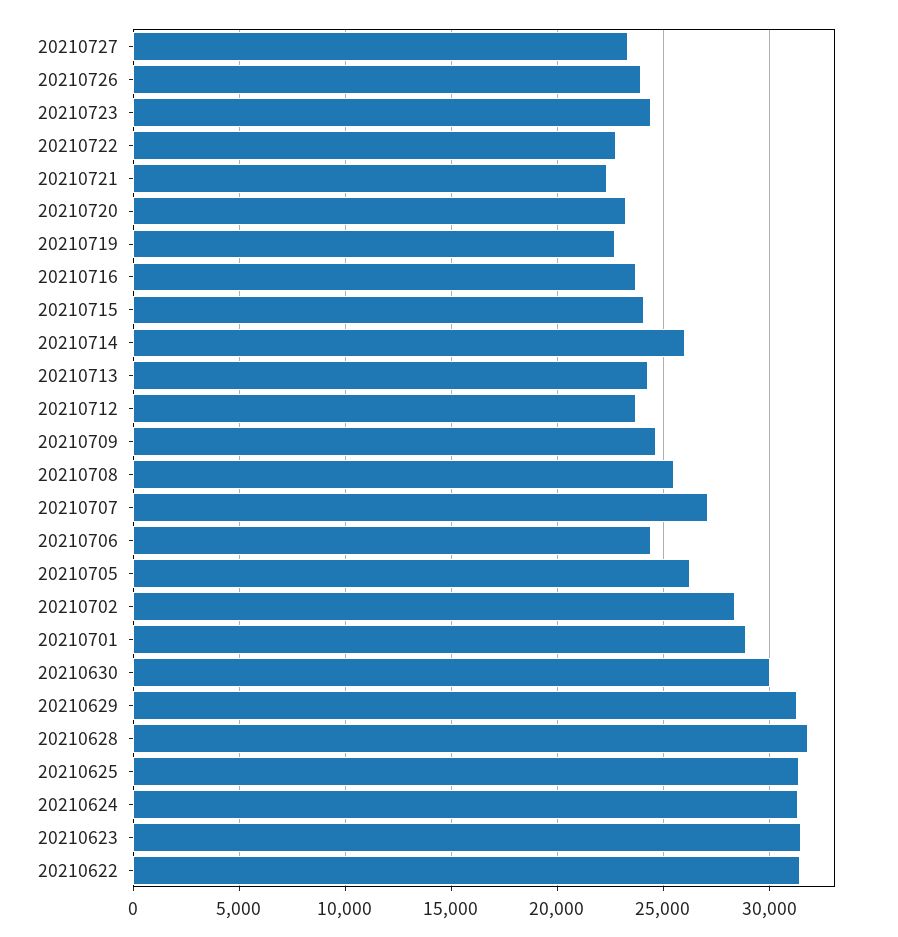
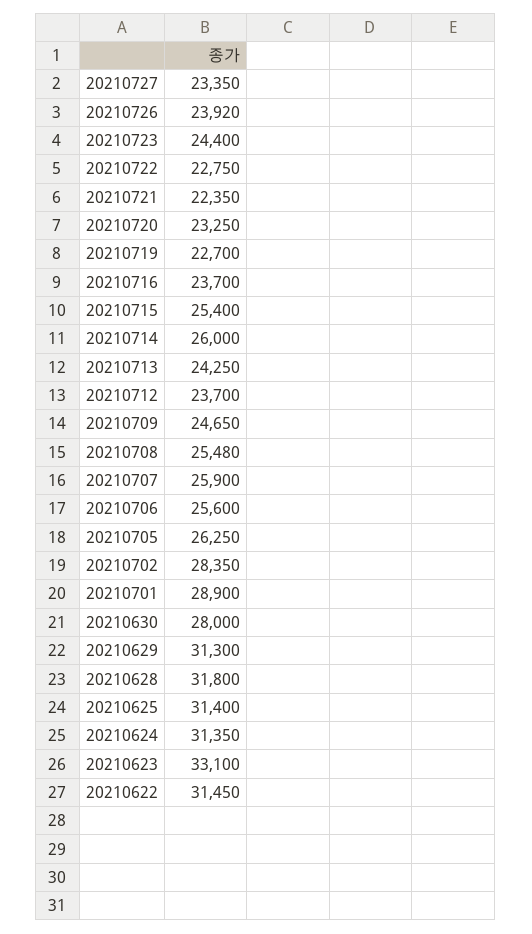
  {
    "20210727": 23350,
    "20210726": 23920,
    "20210723": 24400,
    "20210722": 22750,
    "20210721": 22350,
    "20210720": 23250,
    "20210719": 22700,
    "20210716": 23700,
-   "20210715": 24000,
+   "20210715": 25400,
    "20210714": 26000,
    "20210713": 24250,
    "20210712": 23700,
    "20210709": 24650,
    "20210708": 25480,
-   "20210707": 27000,
+   "20210707": 25900,
-   "20210706": 24500,
+   "20210706": 25600,
    "20210705": 26250,
    "20210702": 28350,
    "20210701": 28900,
-   "20210630": 30000,
+   "20210630": 28000,
    "20210629": 31300,
    "20210628": 31800,
    "20210625": 31400,
    "20210624": 31350,
-   "20210623": 31500,
+   "20210623": 33100,
    "20210622": 31450
  }

